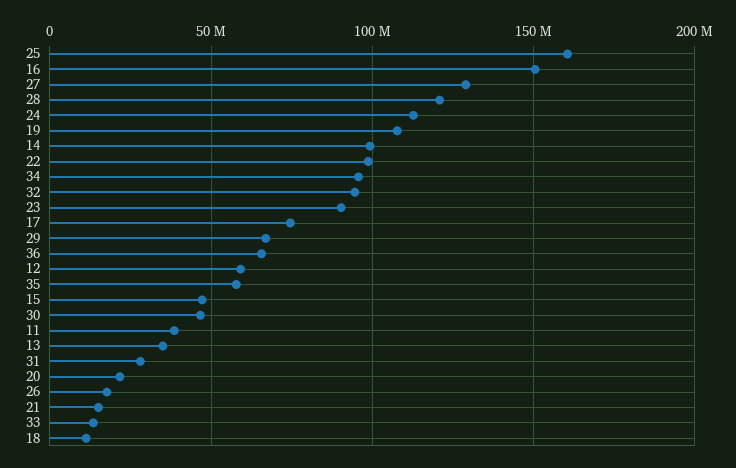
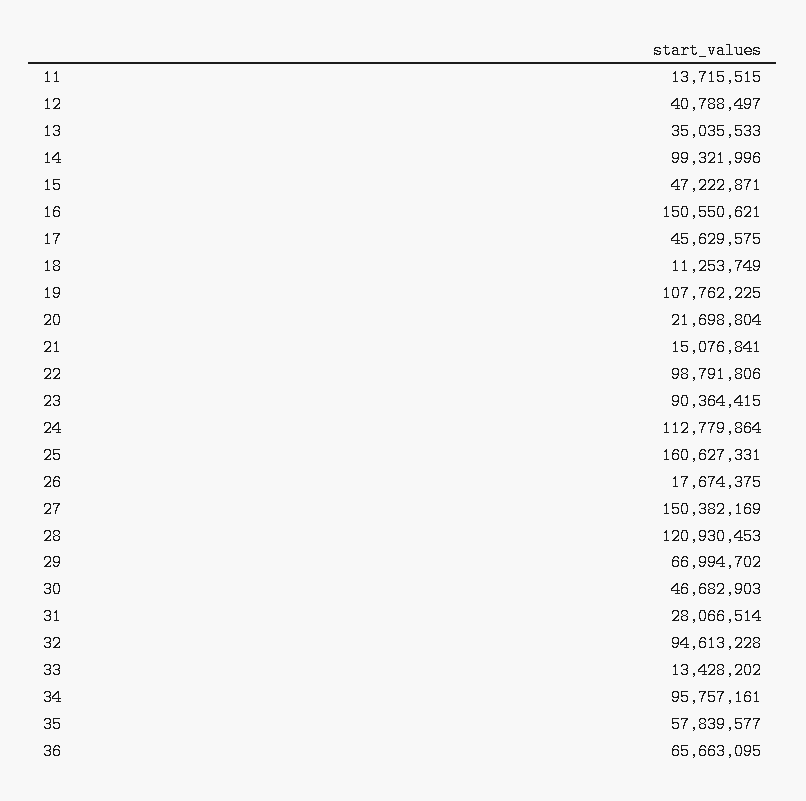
  {
    "25": 160627331,
    "16": 150550621,
-   "27": 130000000,
+   "27": 150382169,
    "28": 120930453,
    "24": 112779864,
    "19": 107762225,
    "14": 99321996,
    "22": 98791806,
    "34": 95757161,
    "32": 94613228,
    "23": 90364415,
-   "17": 75000000,
+   "17": 45629575,
    "29": 66994702,
    "36": 65663095,
-   "12": 60000000,
+   "12": 40788497,
    "35": 57839577,
    "15": 47222871,
    "30": 46682903,
-   "11": 40000000,
+   "11": 13715515,
    "13": 35035533,
    "31": 28066514,
    "20": 21698804,
    "26": 17674375,
    "21": 15076841,
    "33": 13428202,
    "18": 11253749
  }

